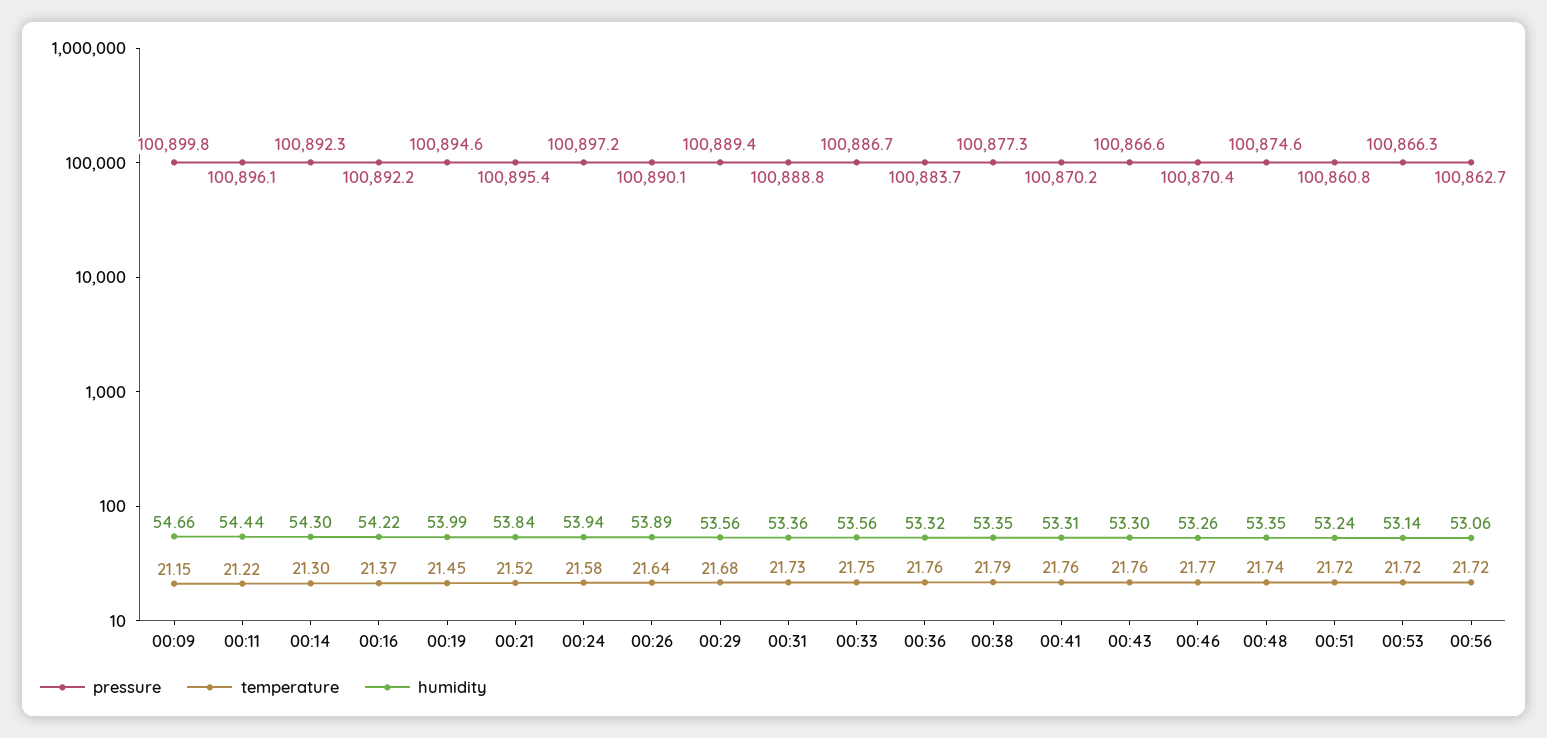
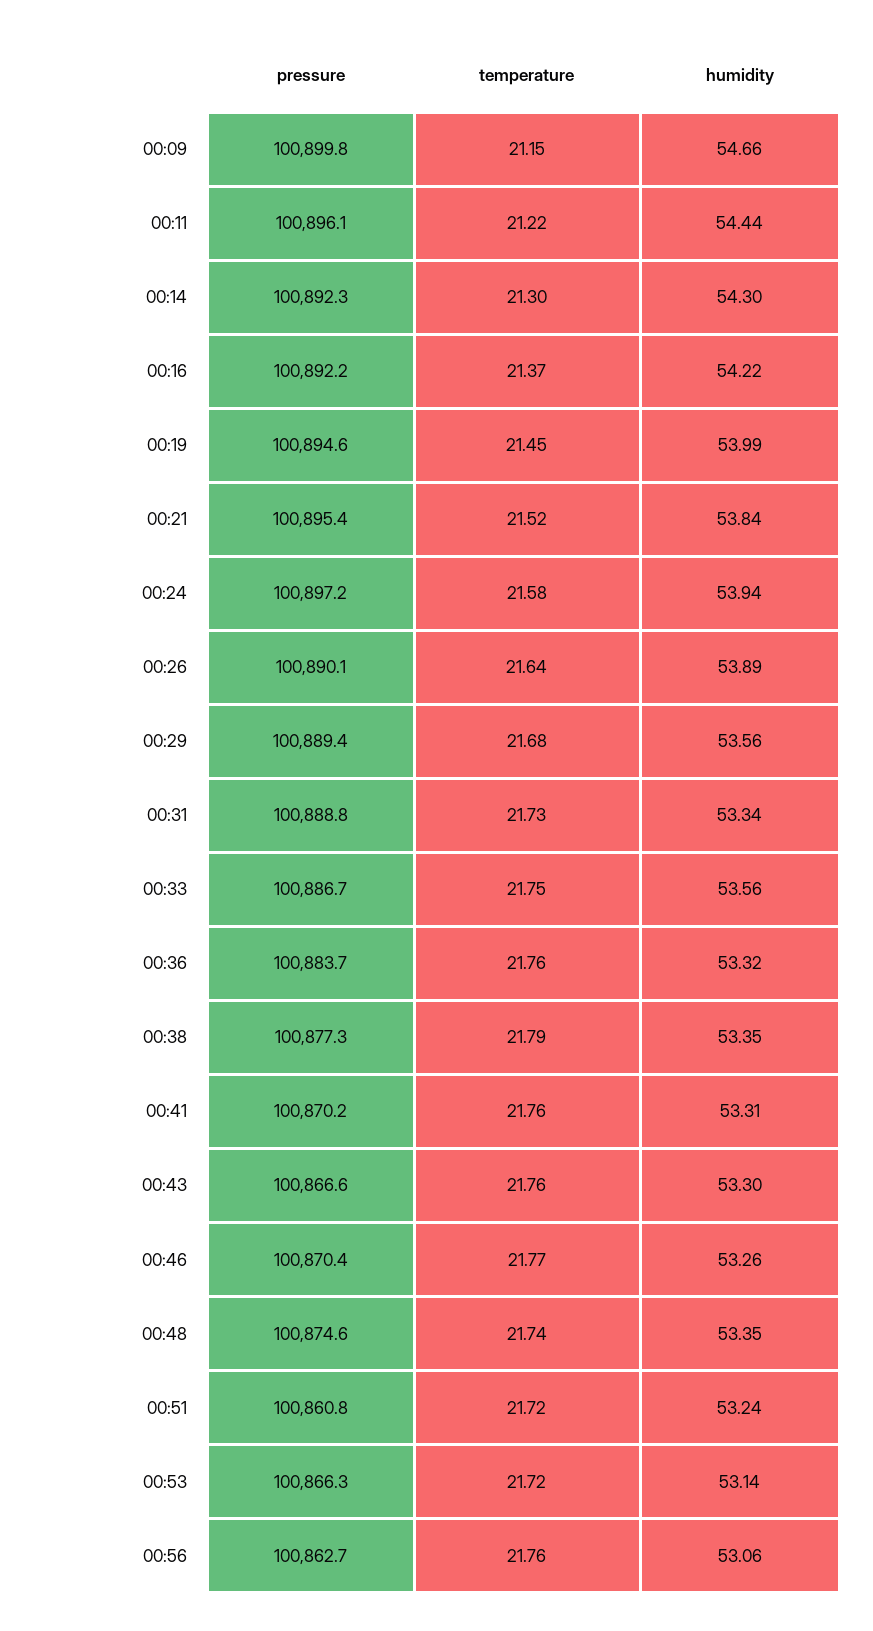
  {
    "pressure": {
      "00:09": 100899.8,
      "00:11": 100896.1,
      "00:14": 100892.3,
      "00:16": 100892.2,
      "00:19": 100894.6,
      "00:21": 100895.4,
      "00:24": 100897.2,
      "00:26": 100890.1,
      "00:29": 100889.4,
      "00:31": 100888.8,
      "00:33": 100886.7,
      "00:36": 100883.7,
      "00:38": 100877.3,
      "00:41": 100870.2,
      "00:43": 100866.6,
      "00:46": 100870.4,
      "00:48": 100874.6,
      "00:51": 100860.8,
      "00:53": 100866.3,
      "00:56": 100862.7
    },
    "temperature": {
      "00:09": 21.15,
      "00:11": 21.22,
      "00:14": 21.3,
      "00:16": 21.37,
      "00:19": 21.45,
      "00:21": 21.52,
      "00:24": 21.58,
      "00:26": 21.64,
      "00:29": 21.68,
      "00:31": 21.73,
      "00:33": 21.75,
      "00:36": 21.76,
      "00:38": 21.79,
      "00:41": 21.76,
      "00:43": 21.76,
      "00:46": 21.77,
      "00:48": 21.74,
      "00:51": 21.72,
      "00:53": 21.72,
-     "00:56": 21.72
+     "00:56": 21.76
    },
    "humidity": {
      "00:09": 54.66,
      "00:11": 54.44,
      "00:14": 54.3,
      "00:16": 54.22,
      "00:19": 53.99,
      "00:21": 53.84,
      "00:24": 53.94,
      "00:26": 53.89,
      "00:29": 53.56,
-     "00:31": 53.36,
+     "00:31": 53.34,
      "00:33": 53.56,
      "00:36": 53.32,
      "00:38": 53.35,
      "00:41": 53.31,
      "00:43": 53.3,
      "00:46": 53.26,
      "00:48": 53.35,
      "00:51": 53.24,
      "00:53": 53.14,
      "00:56": 53.06
    }
  }

